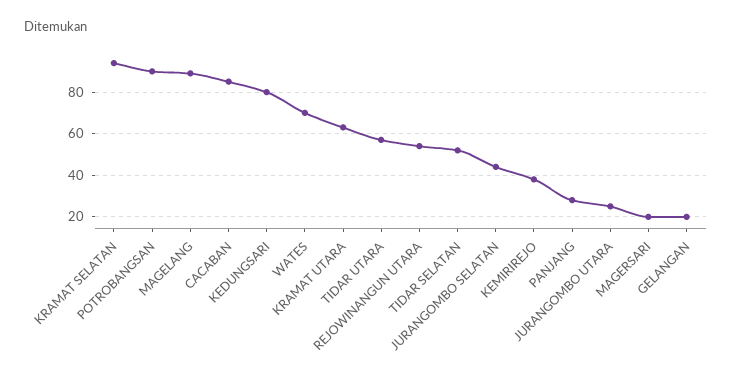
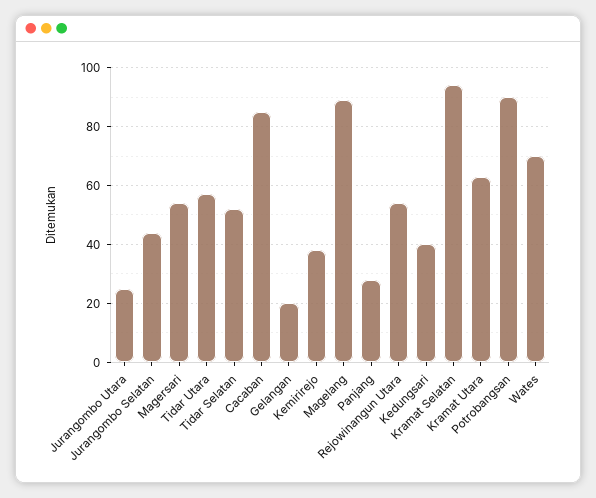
  {
    "KRAMAT SELATAN": 95,
    "POTROBANGSAN": 90,
    "MAGELANG": 90,
    "CACABAN": 85,
-   "KEDUNGSARI": 80,
+   "KEDUNGSARI": 40,
    "WATES": 70,
    "KRAMAT UTARA": 65,
    "TIDAR UTARA": 55,
    "REJOWINANGUN UTARA": 55,
    "TIDAR SELATAN": 50,
    "JURANGOMBO SELATAN": 45,
    "KEMIRIREJO": 40,
    "PANJANG": 30,
    "JURANGOMBO UTARA": 25,
-   "MAGERSARI": 20,
+   "MAGERSARI": 55,
    "GELANGAN": 20
  }

